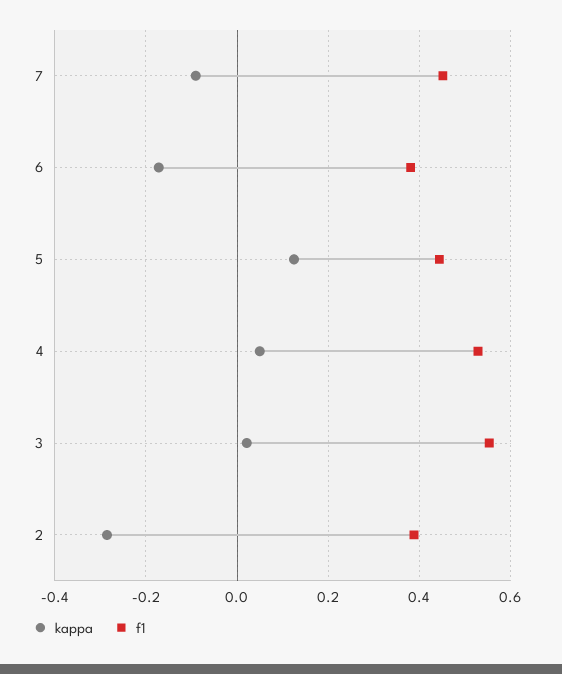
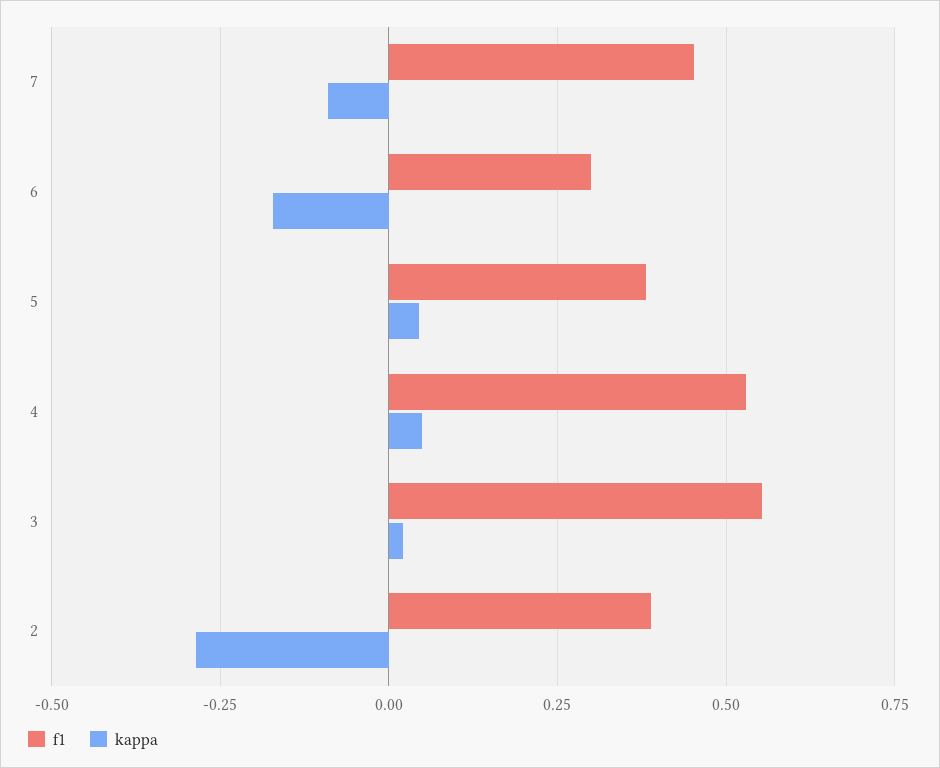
  {
    "kappa": {
      "7": -0.1,
      "6": -0.18,
-     "5": 0.12,
+     "5": 0.05,
      "4": 0.04,
      "3": 0.02,
      "2": -0.28
    },
    "f1": {
      "7": 0.46,
-     "6": 0.38,
+     "6": 0.3,
-     "5": 0.44,
+     "5": 0.375,
      "4": 0.52,
      "3": 0.56,
      "2": 0.38
    }
  }

